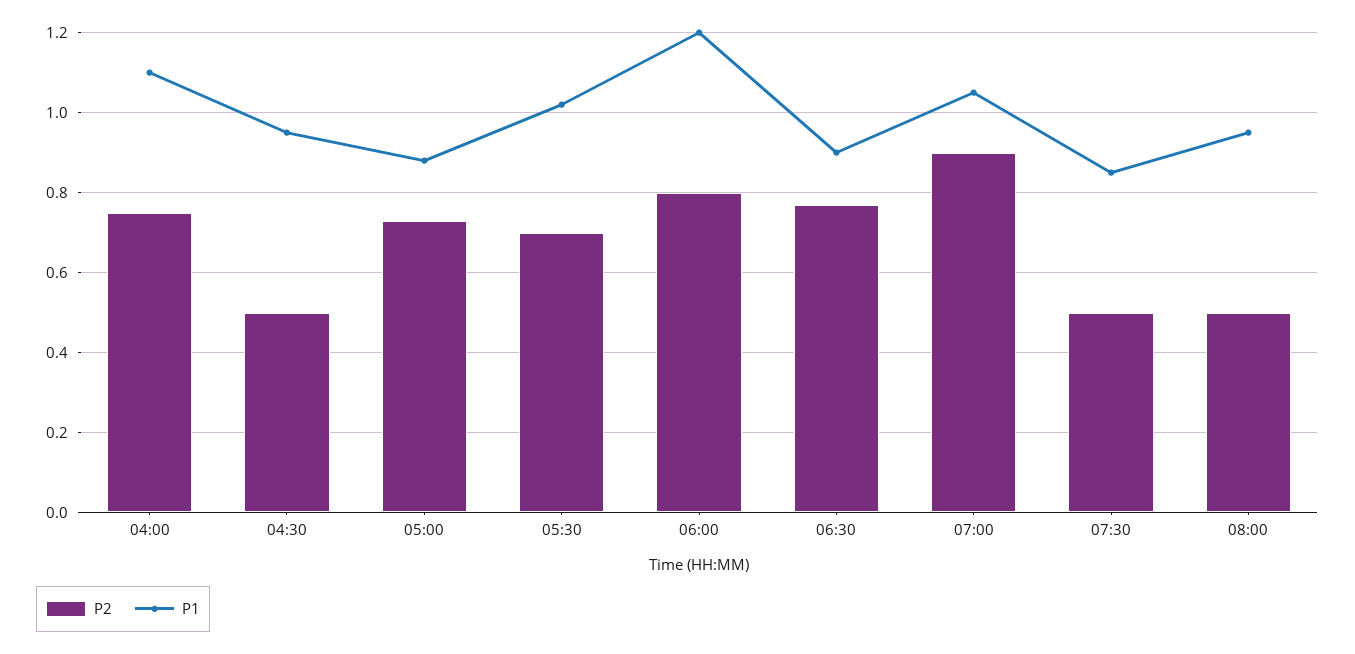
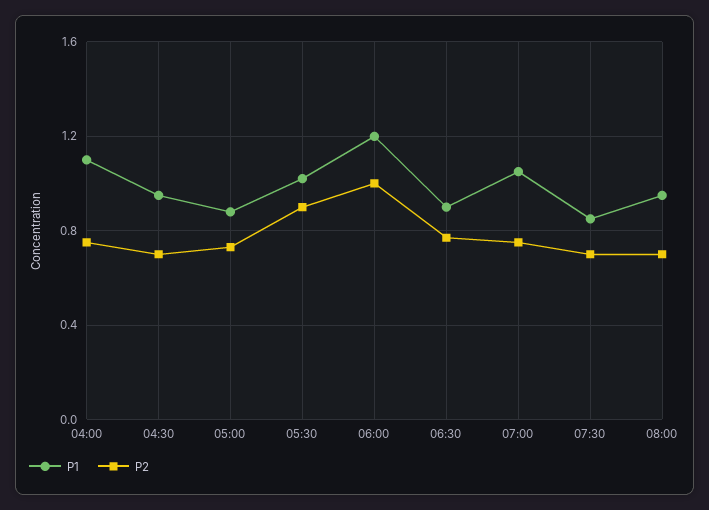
  {
    "P2": {
      "04:00": 0.75,
-     "04:30": 0.5,
+     "04:30": 0.7,
      "05:00": 0.75,
-     "05:30": 0.7,
+     "05:30": 0.9,
-     "06:00": 0.8,
+     "06:00": 1,
      "06:30": 0.75,
-     "07:00": 0.9,
+     "07:00": 0.75,
-     "07:30": 0.5,
+     "07:30": 0.7,
-     "08:00": 0.5
+     "08:00": 0.7
    },
    "P1": {
      "04:00": 1.1,
      "04:30": 0.95,
      "05:00": 0.9,
      "05:30": 1,
      "06:00": 1.2,
      "06:30": 0.9,
      "07:00": 1.05,
      "07:30": 0.85,
      "08:00": 0.95
    }
  }

